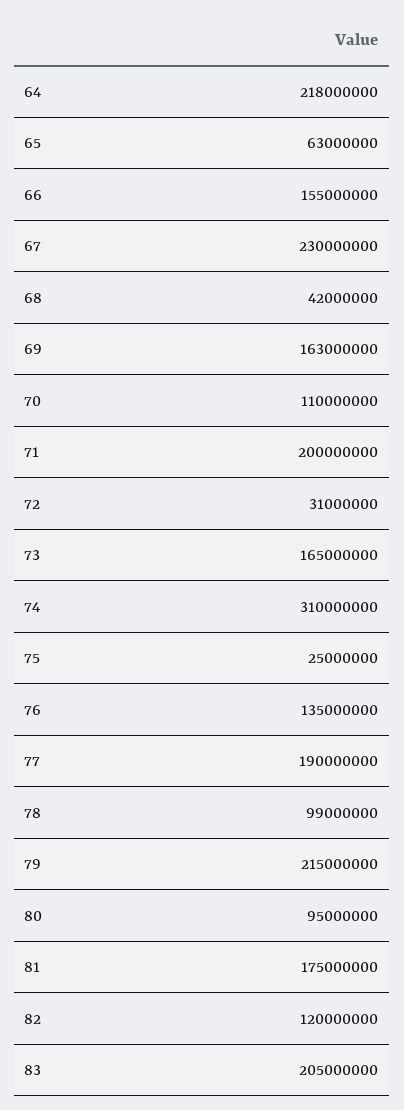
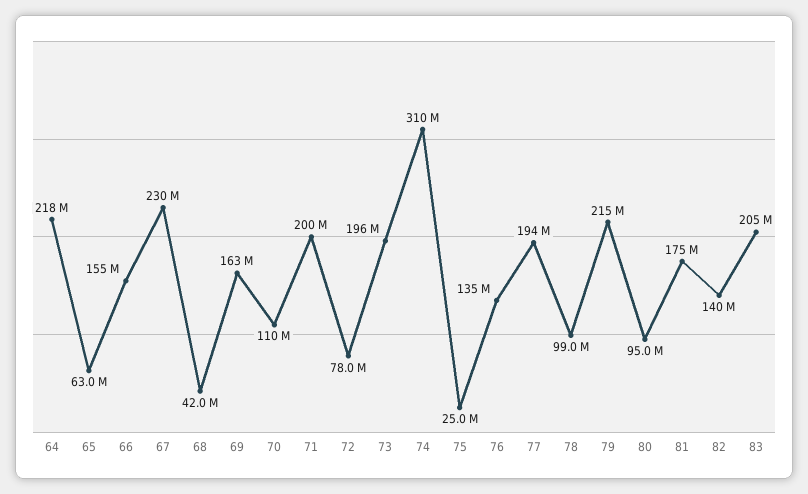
  {
    "64": 218000000,
    "65": 63000000,
    "66": 155000000,
    "67": 230000000,
    "68": 42000000,
    "69": 163000000,
    "70": 110000000,
    "71": 200000000,
-   "72": 31000000,
+   "72": 78000000,
-   "73": 165000000,
+   "73": 196000000,
    "74": 310000000,
    "75": 25000000,
    "76": 135000000,
-   "77": 190000000,
+   "77": 194000000,
    "78": 99000000,
    "79": 215000000,
    "80": 95000000,
    "81": 175000000,
-   "82": 120000000,
+   "82": 140000000,
    "83": 205000000
  }

